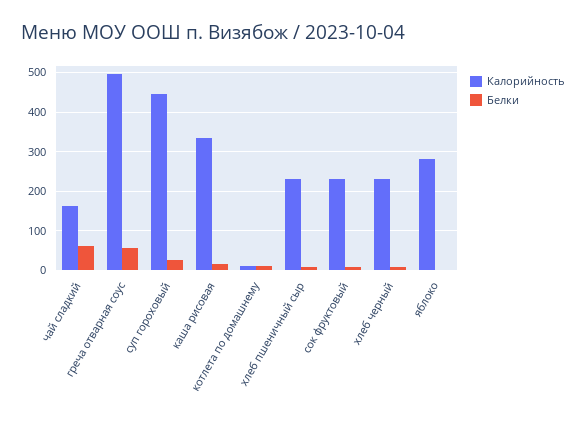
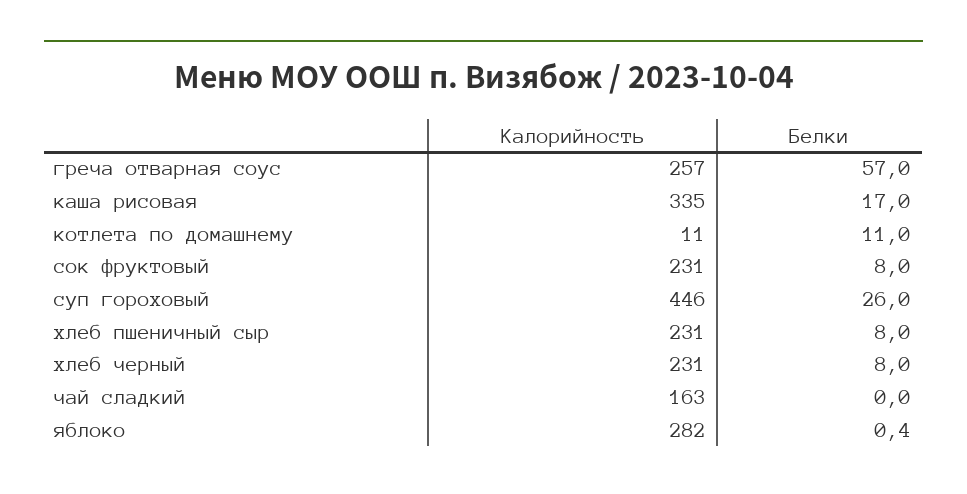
  {
    "Калорийность": {
      "чай сладкий": 163,
-     "греча отварная соус": 500,
+     "греча отварная соус": 257,
      "суп гороховый": 446,
      "каша рисовая": 335,
      "котлета по домашнему": 11,
      "хлеб пшеничный сыр": 231,
      "сок фруктовый": 231,
      "хлеб черный": 231,
      "яблоко": 282
    },
    "Белки": {
-     "чай сладкий": 60,
+     "чай сладкий": 0,
      "греча отварная соус": 57,
      "суп гороховый": 26,
      "каша рисовая": 17,
      "котлета по домашнему": 11,
      "хлеб пшеничный сыр": 8,
      "сок фруктовый": 8,
      "хлеб черный": 8,
      "яблоко": 0.4
    }
  }

